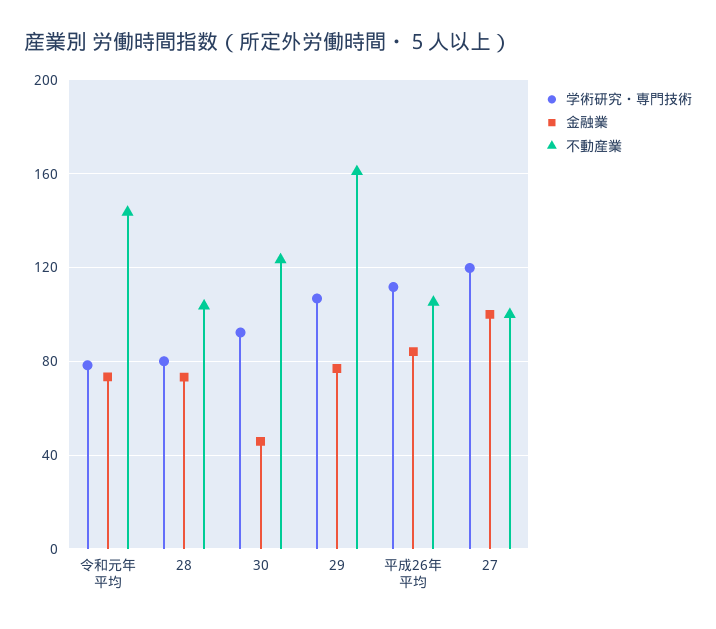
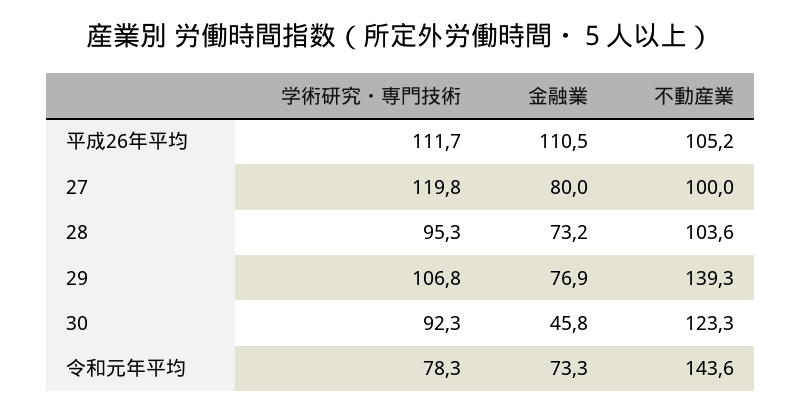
  {
    "学術研究・専門技術": {
      "令和元年平均": 78.3,
-     "28": 80,
+     "28": 95.3,
      "30": 92.3,
      "29": 106.8,
      "平成26年平均": 111.7,
      "27": 119.8
    },
    "金融業": {
      "令和元年平均": 73.3,
      "28": 73.2,
      "30": 45.8,
      "29": 76.9,
-     "平成26年平均": 85,
+     "平成26年平均": 110.5,
-     "27": 100
+     "27": 80
    },
    "不動産業": {
      "令和元年平均": 143.6,
      "28": 103.6,
      "30": 123.3,
-     "29": 160,
+     "29": 139.3,
      "平成26年平均": 105.2,
      "27": 100
    }
  }

